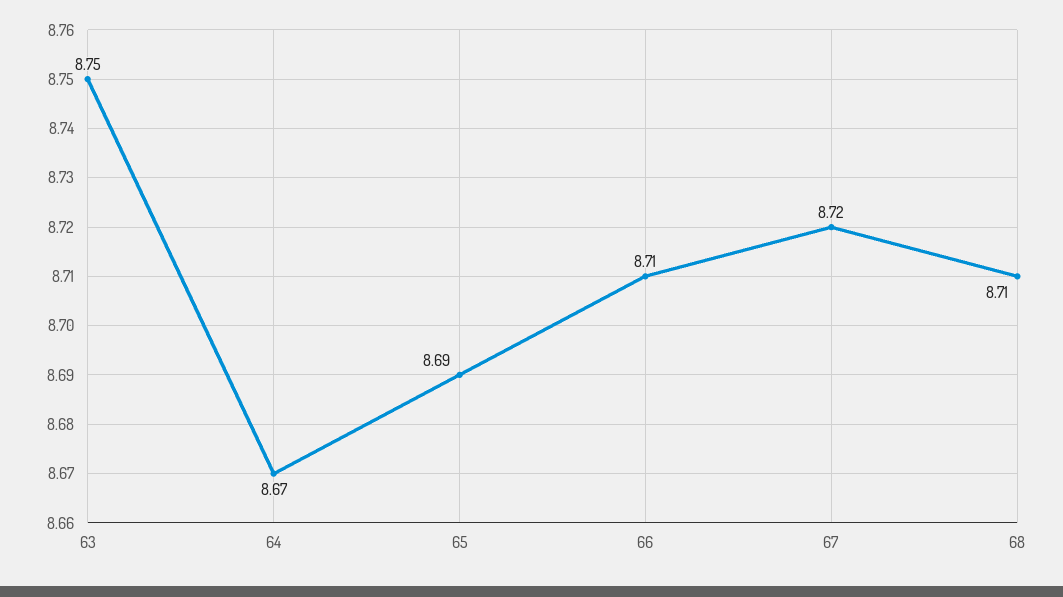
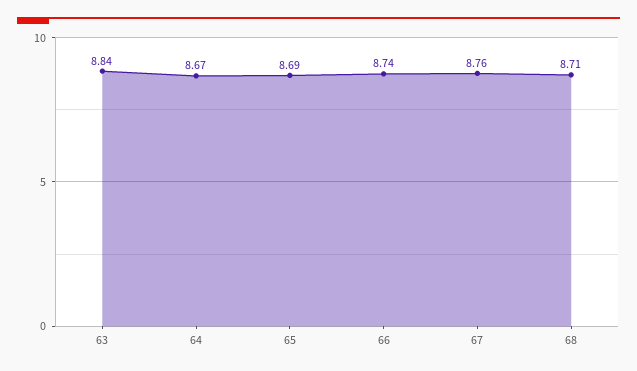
  {
-   "63": 8.75,
+   "63": 8.84,
    "64": 8.67,
    "65": 8.69,
-   "66": 8.71,
+   "66": 8.74,
-   "67": 8.72,
+   "67": 8.76,
    "68": 8.71
  }

